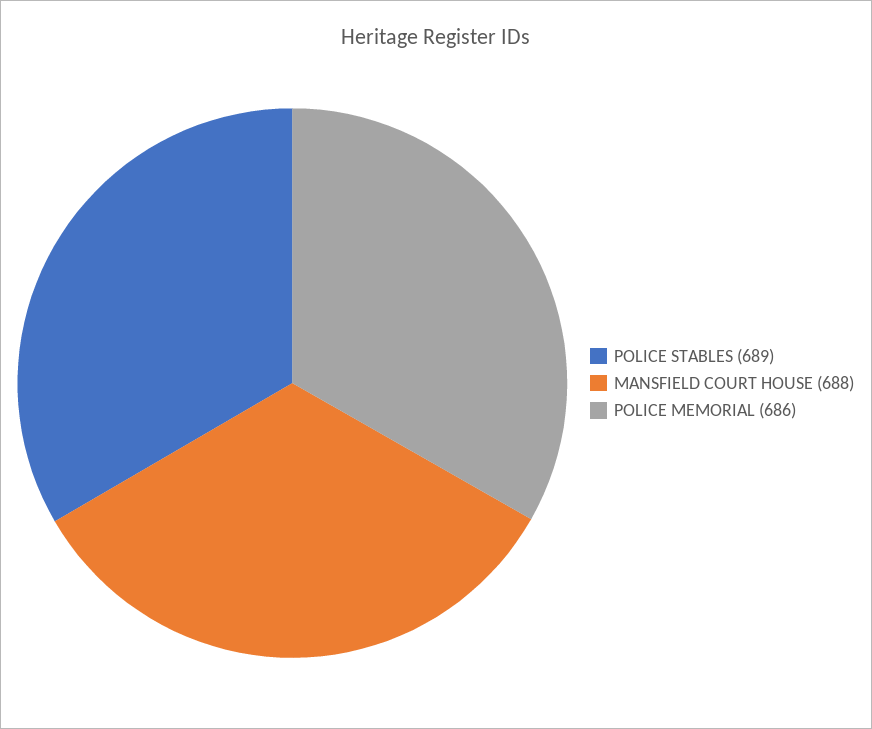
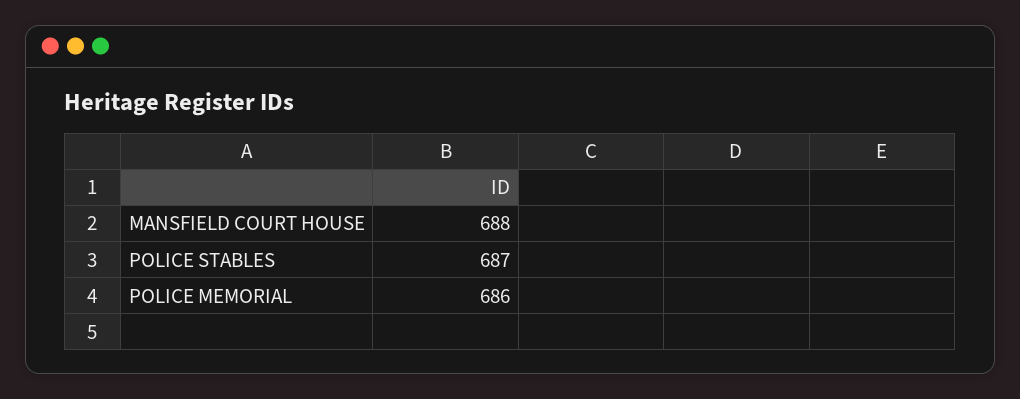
  {
-   "POLICE STABLES": 689,
+   "POLICE STABLES": 687,
    "MANSFIELD COURT HOUSE": 688,
    "POLICE MEMORIAL": 686
  }

